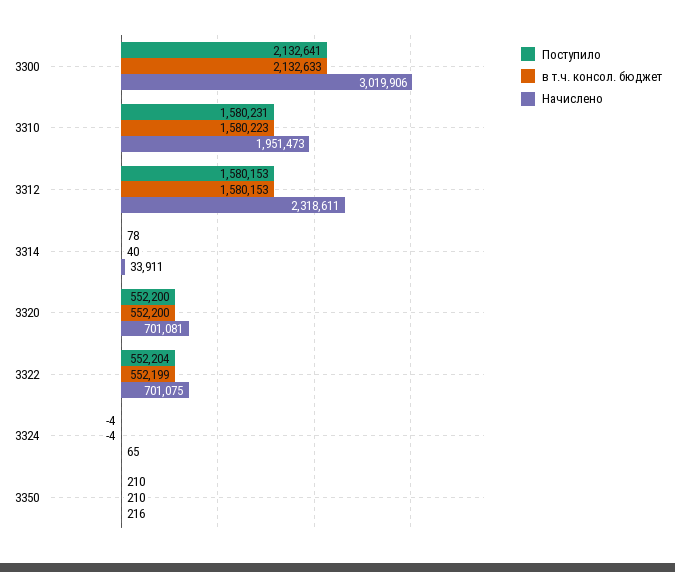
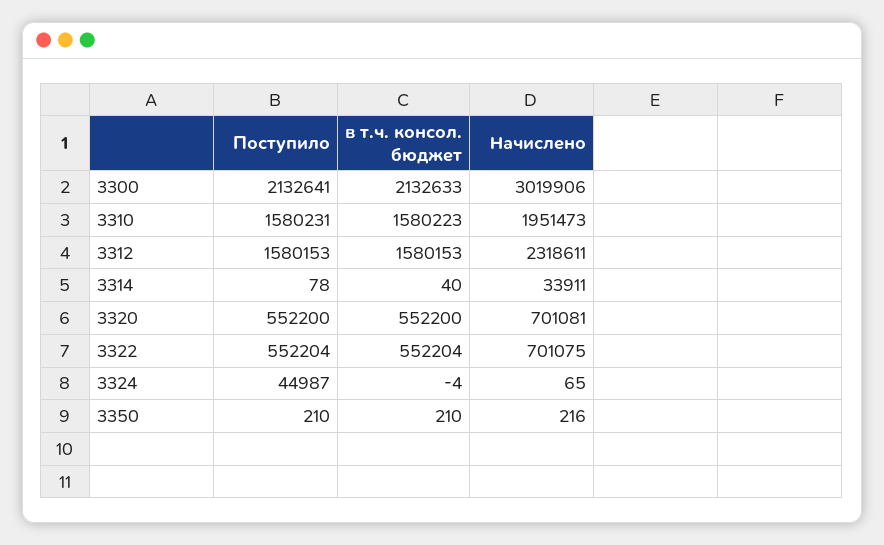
  {
    "Поступило": {
      "3300": 2132641,
      "3310": 1580231,
      "3312": 1580153,
      "3314": 78,
      "3320": 552200,
      "3322": 552204,
-     "3324": -4,
+     "3324": 44987,
      "3350": 210
    },
    "в т.ч. консол. бюджет": {
      "3300": 2132633,
      "3310": 1580223,
      "3312": 1580153,
      "3314": 40,
      "3320": 552200,
-     "3322": 552199,
+     "3322": 552204,
      "3324": -4,
      "3350": 210
    },
    "Начислено": {
      "3300": 3019906,
      "3310": 1951473,
      "3312": 2318611,
      "3314": 33911,
      "3320": 701081,
      "3322": 701075,
      "3324": 65,
      "3350": 216
    }
  }

